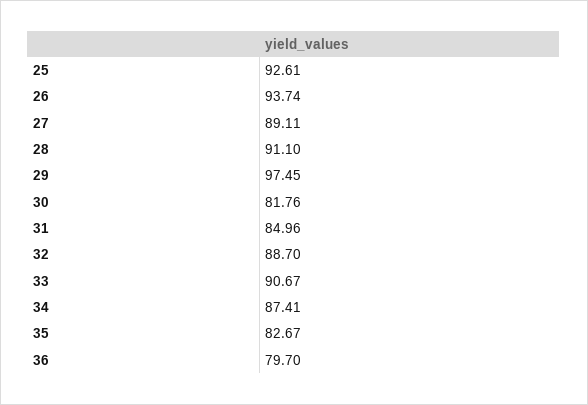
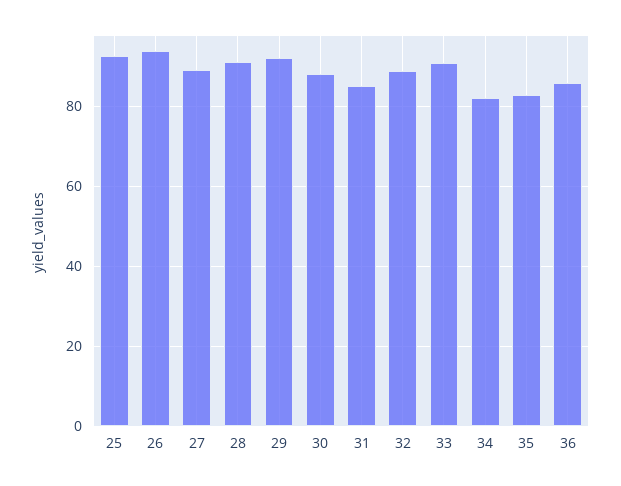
  {
    "25": 92.61,
    "26": 93.74,
    "27": 89.11,
    "28": 91.1,
-   "29": 97.45,
+   "29": 92,
-   "30": 81.76,
+   "30": 88,
    "31": 84.96,
    "32": 88.7,
    "33": 90.67,
-   "34": 87.41,
+   "34": 82,
    "35": 82.67,
-   "36": 79.7
+   "36": 86
  }

